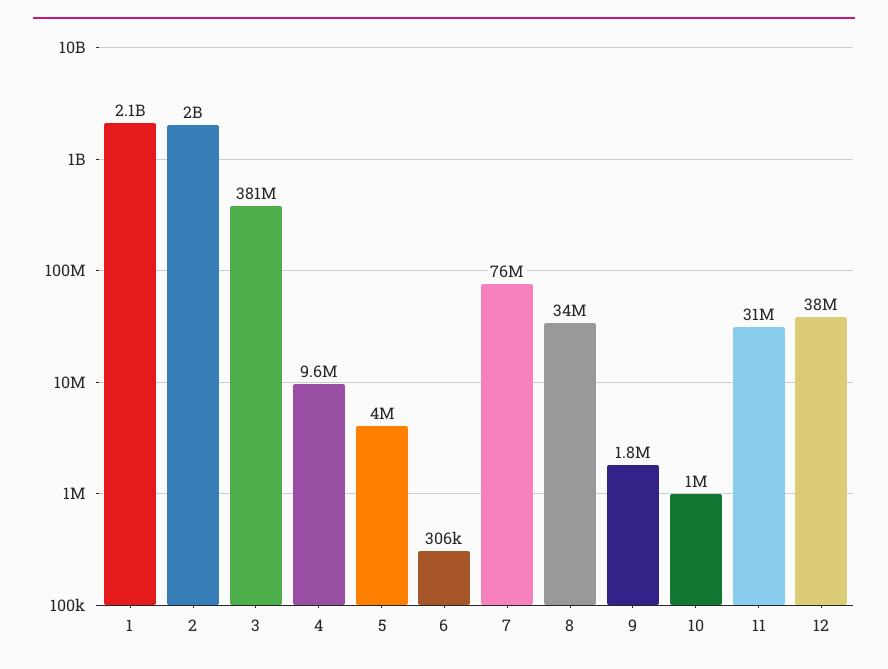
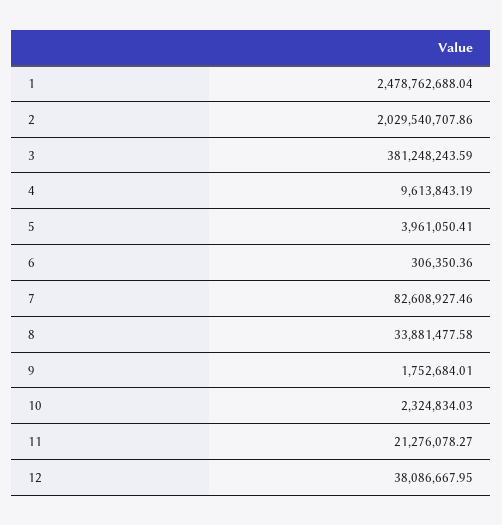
  {
-   "1": 2100000000,
+   "1": 2478762688.04,
    "2": 2029540707.86,
    "3": 381248243.59,
    "4": 9613843.19,
    "5": 3961050.41,
    "6": 306350.36,
-   "7": 76000000,
+   "7": 82608927.46,
    "8": 33881477.58,
    "9": 1752684.01,
-   "10": 1000000,
+   "10": 2324834.03,
-   "11": 31000000,
+   "11": 21276078.27,
    "12": 38086667.95
  }

